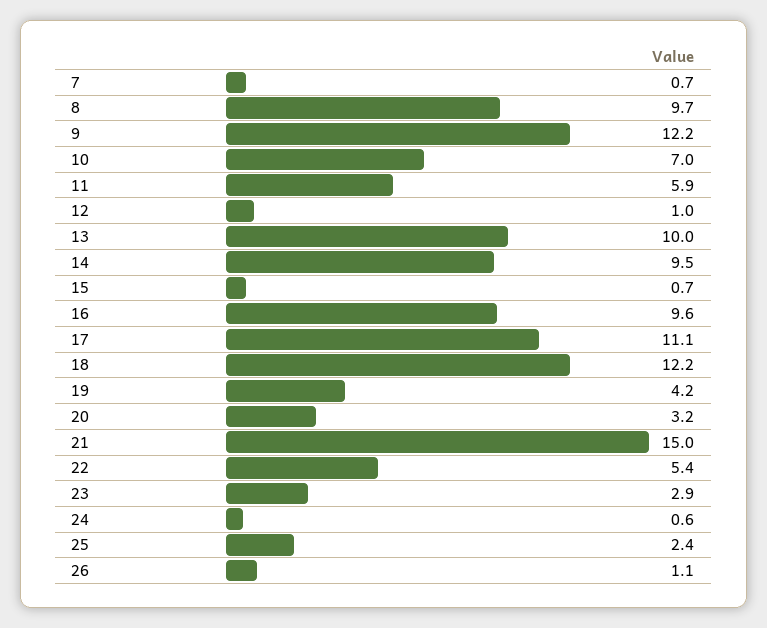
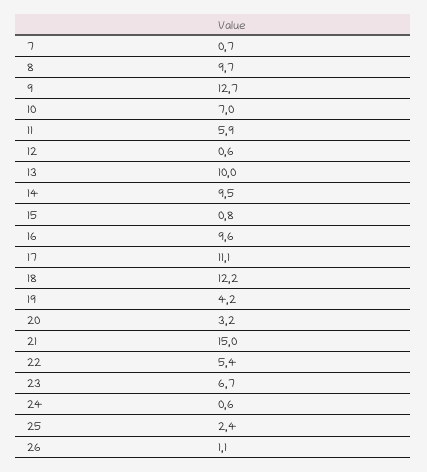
  {
    "7": 0.7,
    "8": 9.7,
-   "9": 12.2,
+   "9": 12.7,
    "10": 7,
    "11": 5.9,
-   "12": 1,
+   "12": 0.6,
    "13": 10,
    "14": 9.5,
-   "15": 0.7,
+   "15": 0.8,
    "16": 9.6,
    "17": 11.1,
    "18": 12.2,
    "19": 4.2,
    "20": 3.2,
    "21": 15,
    "22": 5.4,
-   "23": 2.9,
+   "23": 6.7,
    "24": 0.6,
    "25": 2.4,
    "26": 1.1
  }

